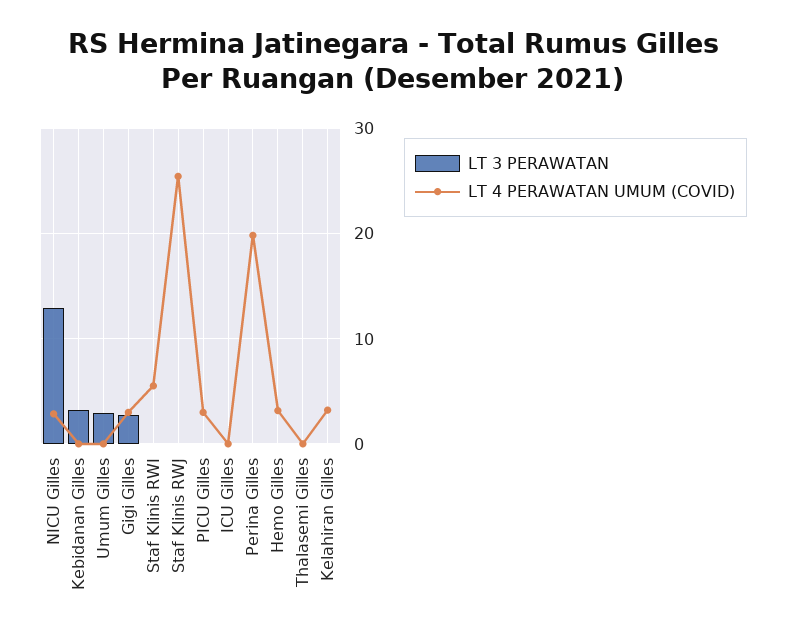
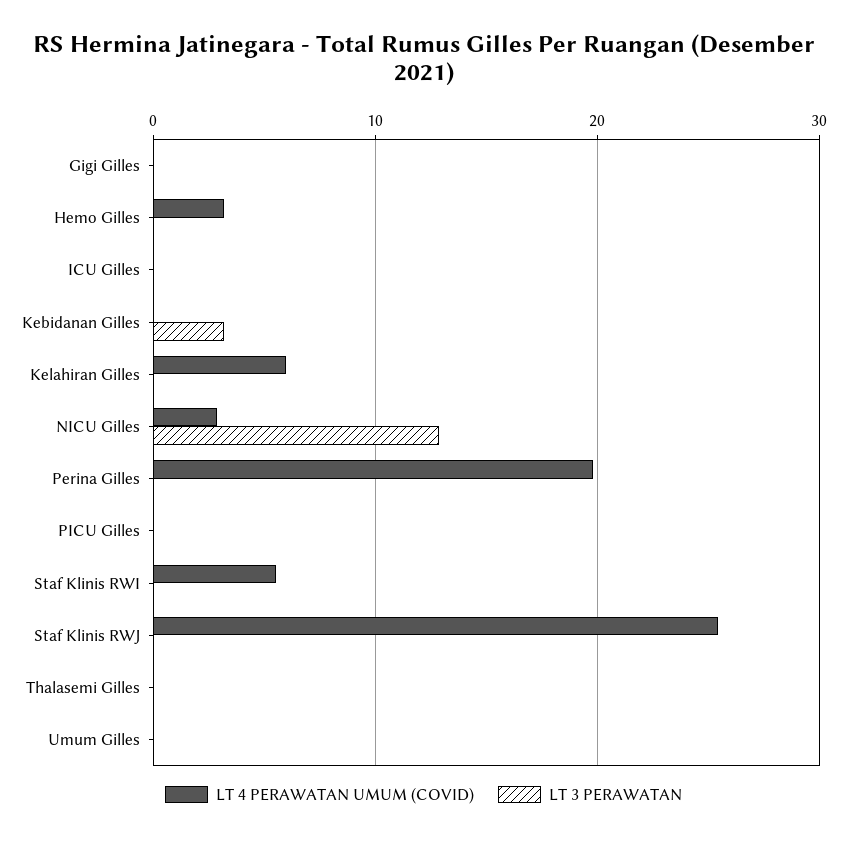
  {
    "LT 3 PERAWATAN": {
      "NICU Gilles": 13,
      "Kebidanan Gilles": 3,
-     "Umum Gilles": 3,
+     "Umum Gilles": 0,
-     "Gigi Gilles": 3,
+     "Gigi Gilles": 0,
      "Staf Klinis RWI": 0,
      "Staf Klinis RWJ": 0,
      "PICU Gilles": 0,
      "ICU Gilles": 0,
      "Perina Gilles": 0,
      "Hemo Gilles": 0,
      "Thalasemi Gilles": 0,
      "Kelahiran Gilles": 0
    },
    "LT 4 PERAWATAN UMUM (COVID)": {
      "NICU Gilles": 3,
      "Kebidanan Gilles": 0,
      "Umum Gilles": 0,
-     "Gigi Gilles": 3,
+     "Gigi Gilles": 0,
      "Staf Klinis RWI": 6,
      "Staf Klinis RWJ": 25,
-     "PICU Gilles": 3,
+     "PICU Gilles": 0,
      "ICU Gilles": 0,
      "Perina Gilles": 20,
      "Hemo Gilles": 3,
      "Thalasemi Gilles": 0,
-     "Kelahiran Gilles": 3
+     "Kelahiran Gilles": 6
    }
  }

